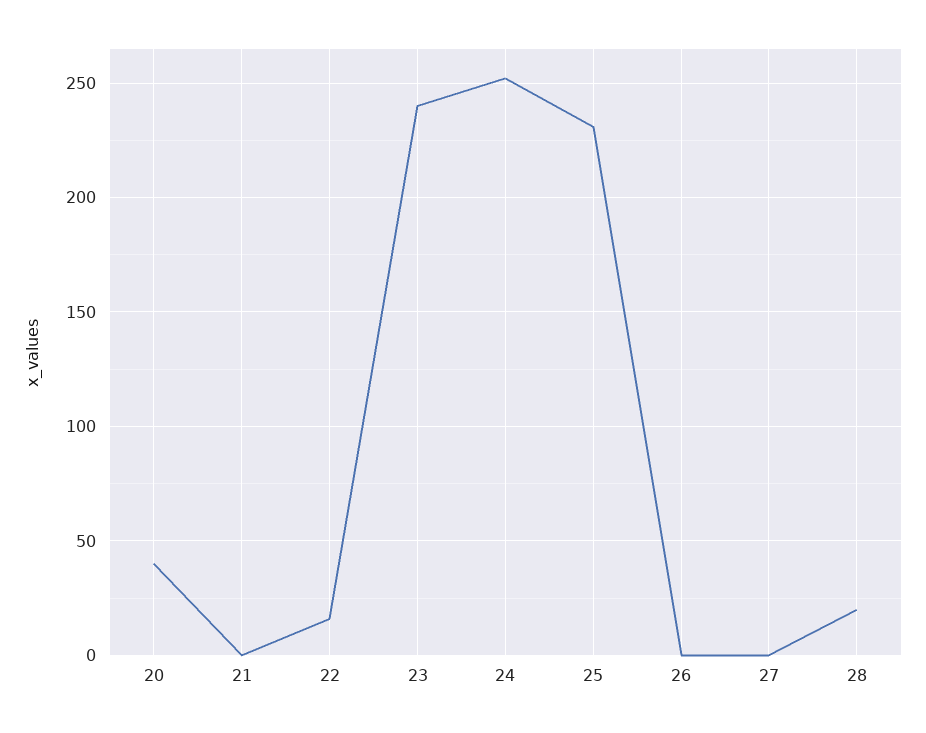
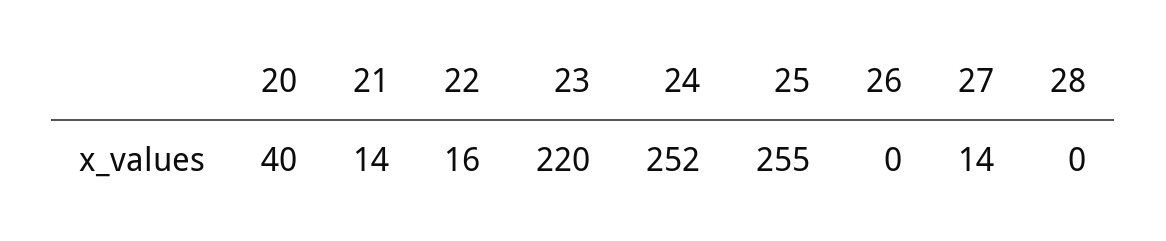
  {
    "20": 40,
-   "21": 0,
+   "21": 14,
    "22": 16,
-   "23": 240,
+   "23": 220,
    "24": 252,
-   "25": 230,
+   "25": 255,
    "26": 0,
-   "27": 0,
+   "27": 14,
-   "28": 20
+   "28": 0
  }

